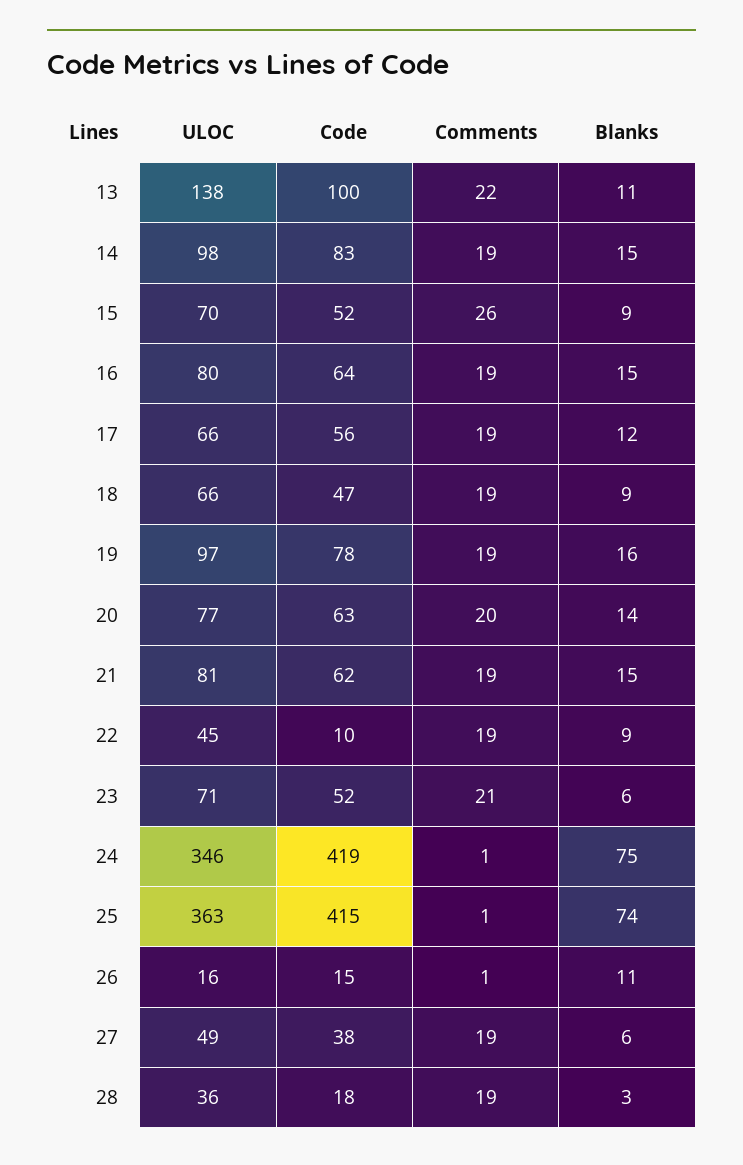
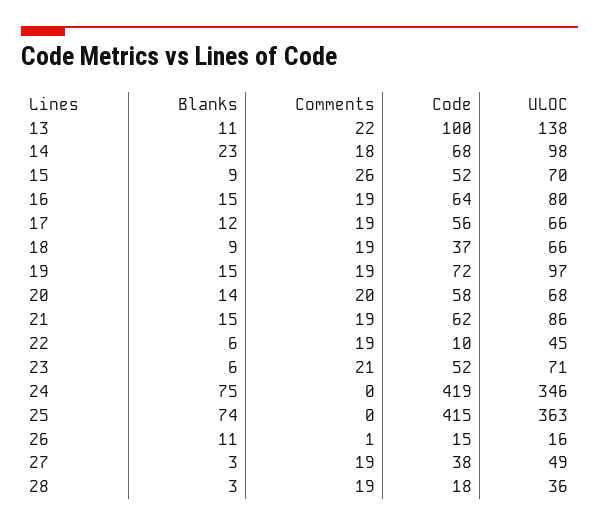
  {
    "ULOC": {
      "13": 138,
      "14": 98,
      "15": 70,
      "16": 80,
      "17": 66,
      "18": 66,
      "19": 97,
-     "20": 77,
+     "20": 68,
-     "21": 81,
+     "21": 86,
      "22": 45,
      "23": 71,
      "24": 346,
      "25": 363,
      "26": 16,
      "27": 49,
      "28": 36
    },
    "Code": {
      "13": 100,
-     "14": 83,
+     "14": 68,
      "15": 52,
      "16": 64,
      "17": 56,
-     "18": 47,
+     "18": 37,
-     "19": 78,
+     "19": 72,
-     "20": 63,
+     "20": 58,
      "21": 62,
      "22": 10,
      "23": 52,
      "24": 419,
      "25": 415,
      "26": 15,
      "27": 38,
      "28": 18
    },
    "Comments": {
      "13": 22,
-     "14": 19,
+     "14": 18,
      "15": 26,
      "16": 19,
      "17": 19,
      "18": 19,
      "19": 19,
      "20": 20,
      "21": 19,
      "22": 19,
      "23": 21,
-     "24": 1,
+     "24": 0,
-     "25": 1,
+     "25": 0,
      "26": 1,
      "27": 19,
      "28": 19
    },
    "Blanks": {
      "13": 11,
-     "14": 15,
+     "14": 23,
      "15": 9,
      "16": 15,
      "17": 12,
      "18": 9,
-     "19": 16,
+     "19": 15,
      "20": 14,
      "21": 15,
-     "22": 9,
+     "22": 6,
      "23": 6,
      "24": 75,
      "25": 74,
      "26": 11,
-     "27": 6,
+     "27": 3,
      "28": 3
    }
  }

